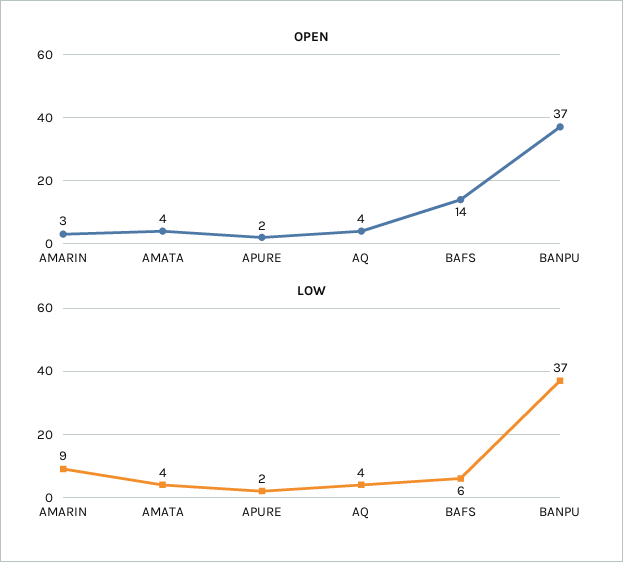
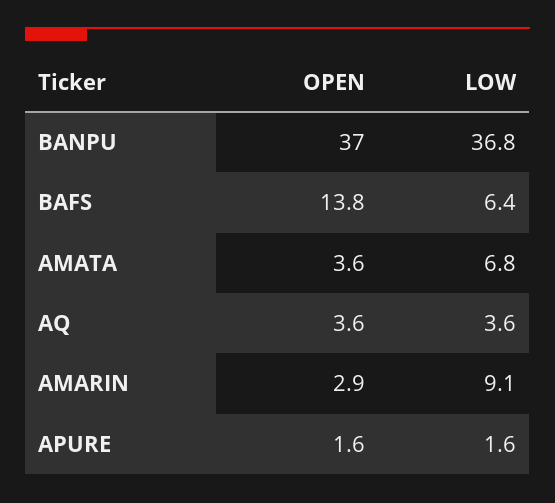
  {
    "OPEN": {
      "AMARIN": 2.9,
      "AMATA": 3.6,
      "APURE": 1.6,
      "AQ": 3.6,
      "BAFS": 13.8,
      "BANPU": 37
    },
    "LOW": {
      "AMARIN": 9.1,
-     "AMATA": 4,
+     "AMATA": 6.8,
      "APURE": 1.6,
      "AQ": 3.6,
      "BAFS": 6.4,
      "BANPU": 36.8
    }
  }

